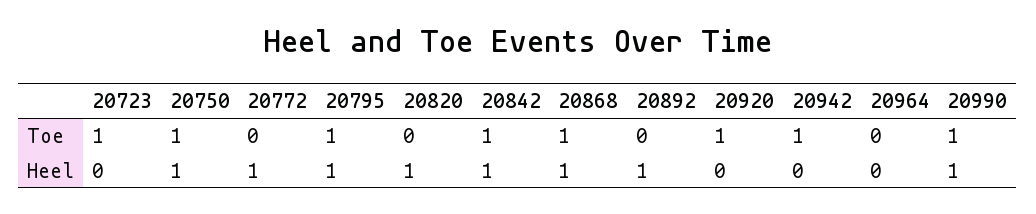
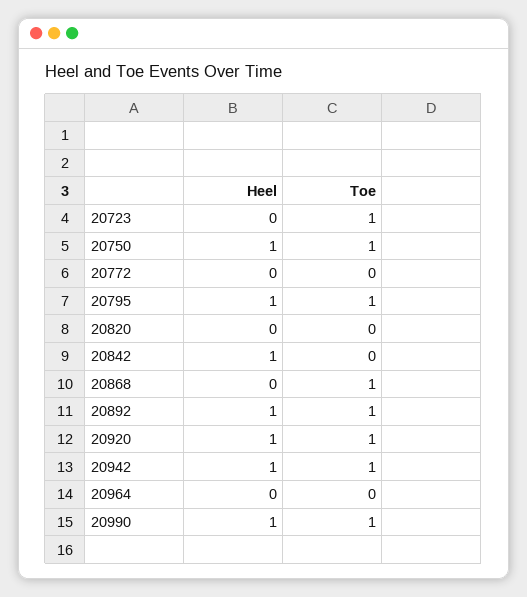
  {
    "20723": {
      "Toe": 1,
      "Heel": 0
    },
    "20750": {
      "Toe": 1,
      "Heel": 1
    },
    "20772": {
      "Toe": 0,
-     "Heel": 1
+     "Heel": 0
    },
    "20795": {
      "Toe": 1,
      "Heel": 1
    },
    "20820": {
      "Toe": 0,
-     "Heel": 1
+     "Heel": 0
    },
    "20842": {
-     "Toe": 1,
+     "Toe": 0,
      "Heel": 1
    },
    "20868": {
      "Toe": 1,
-     "Heel": 1
+     "Heel": 0
    },
    "20892": {
-     "Toe": 0,
+     "Toe": 1,
      "Heel": 1
    },
    "20920": {
      "Toe": 1,
-     "Heel": 0
+     "Heel": 1
    },
    "20942": {
      "Toe": 1,
-     "Heel": 0
+     "Heel": 1
    },
    "20964": {
      "Toe": 0,
      "Heel": 0
    },
    "20990": {
      "Toe": 1,
      "Heel": 1
    }
  }

